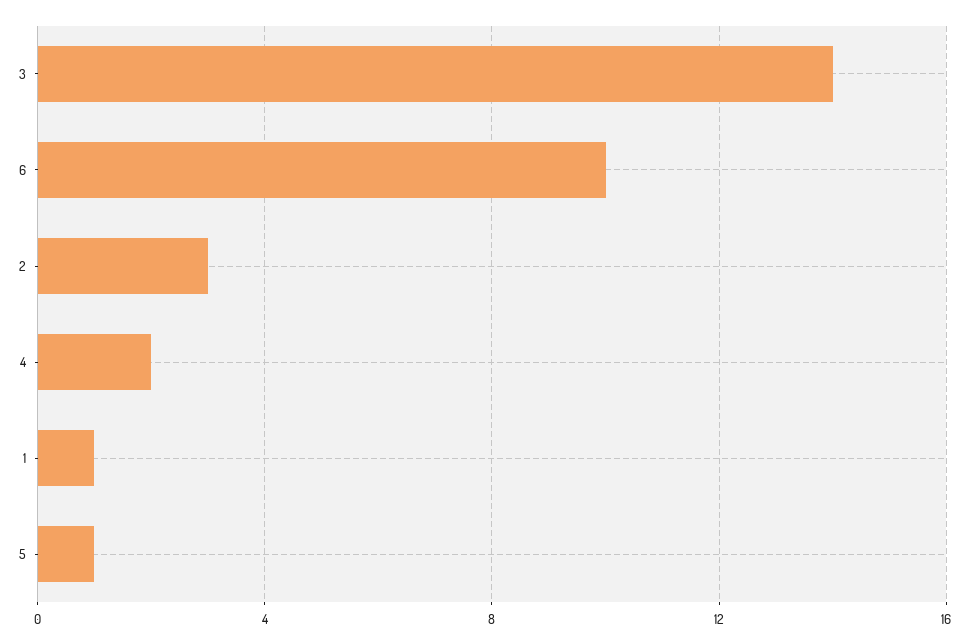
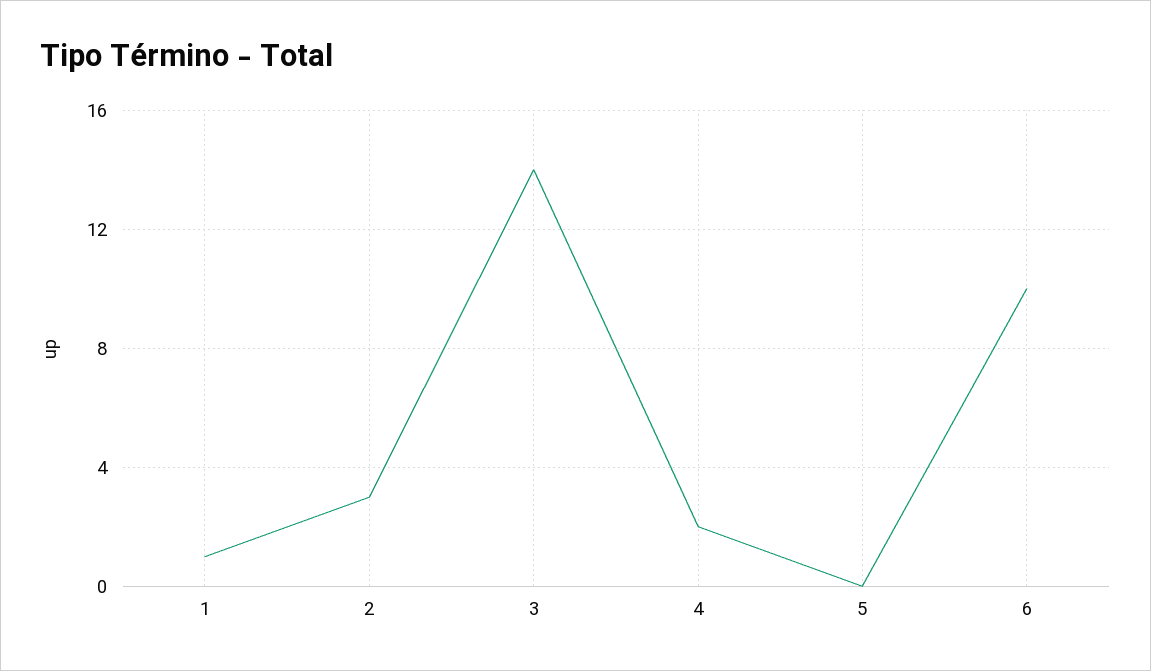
  {
    "3": 14,
    "6": 10,
    "2": 3,
    "4": 2,
    "1": 1,
-   "5": 1
+   "5": 0
  }

